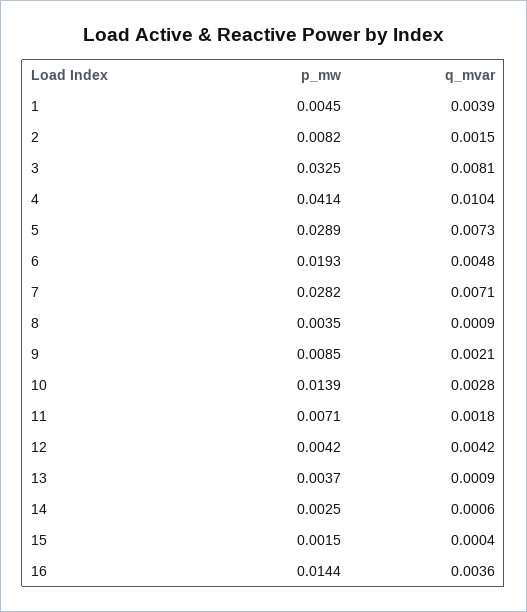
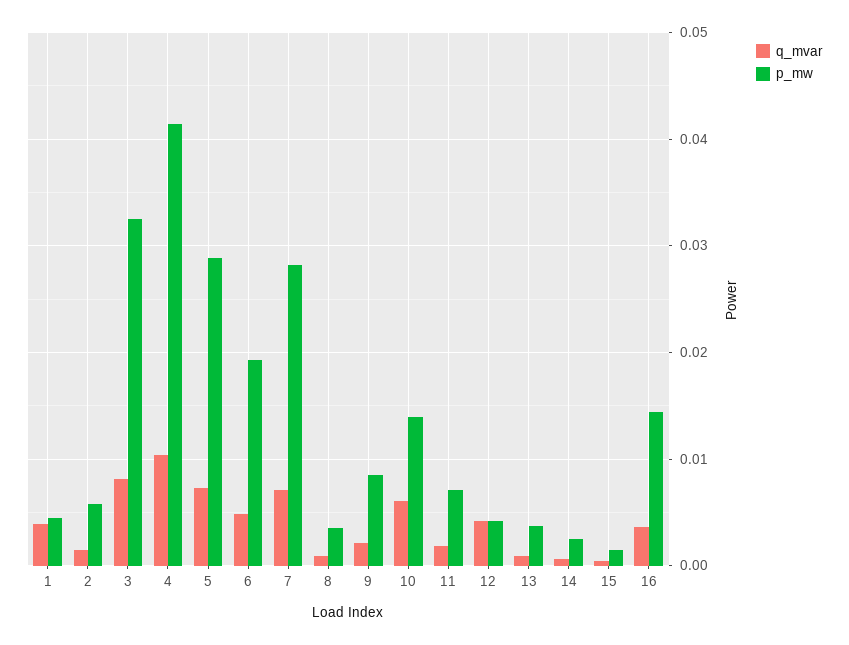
  {
    "p_mw": {
      "1": 0.0045,
-     "2": 0.0082,
+     "2": 0.006,
      "3": 0.0325,
      "4": 0.0414,
      "5": 0.0289,
      "6": 0.0193,
      "7": 0.0282,
      "8": 0.0035,
      "9": 0.0085,
      "10": 0.0139,
      "11": 0.0071,
      "12": 0.0042,
      "13": 0.0037,
      "14": 0.0025,
      "15": 0.0015,
      "16": 0.0144
    },
    "q_mvar": {
      "1": 0.0039,
      "2": 0.0015,
      "3": 0.0081,
      "4": 0.0104,
      "5": 0.0073,
      "6": 0.0048,
      "7": 0.0071,
      "8": 0.0009,
      "9": 0.0021,
-     "10": 0.0028,
+     "10": 0.006,
      "11": 0.0018,
      "12": 0.0042,
      "13": 0.0009,
      "14": 0.0006,
      "15": 0.0004,
      "16": 0.0036
    }
  }

